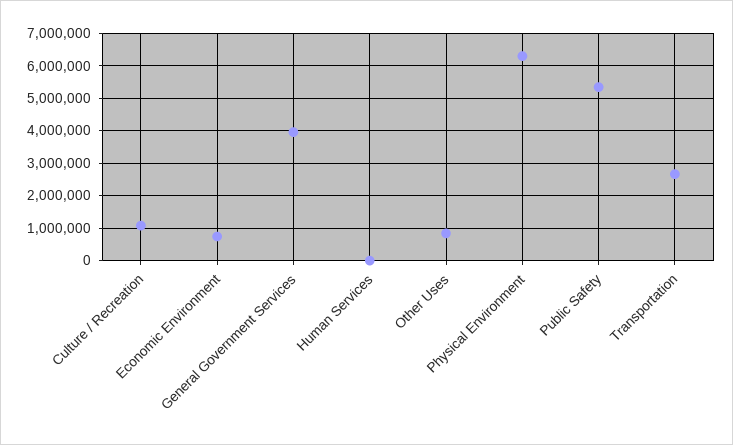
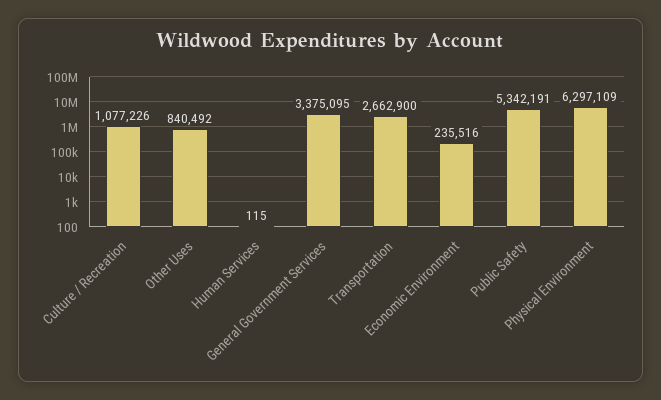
  {
    "Culture / Recreation": 1077226,
-   "Economic Environment": 800000,
+   "Economic Environment": 235516,
-   "General Government Services": 4000000,
+   "General Government Services": 3375095,
    "Human Services": 115,
    "Other Uses": 840492,
    "Physical Environment": 6297109,
    "Public Safety": 5342191,
    "Transportation": 2662900
  }

